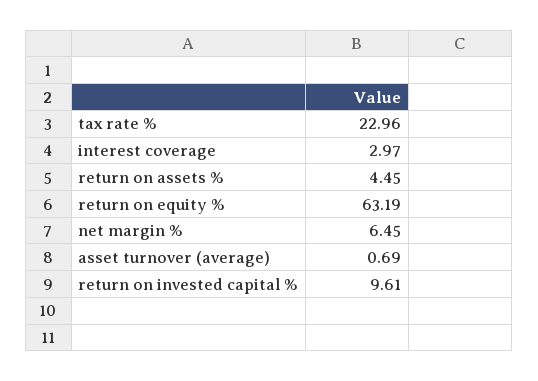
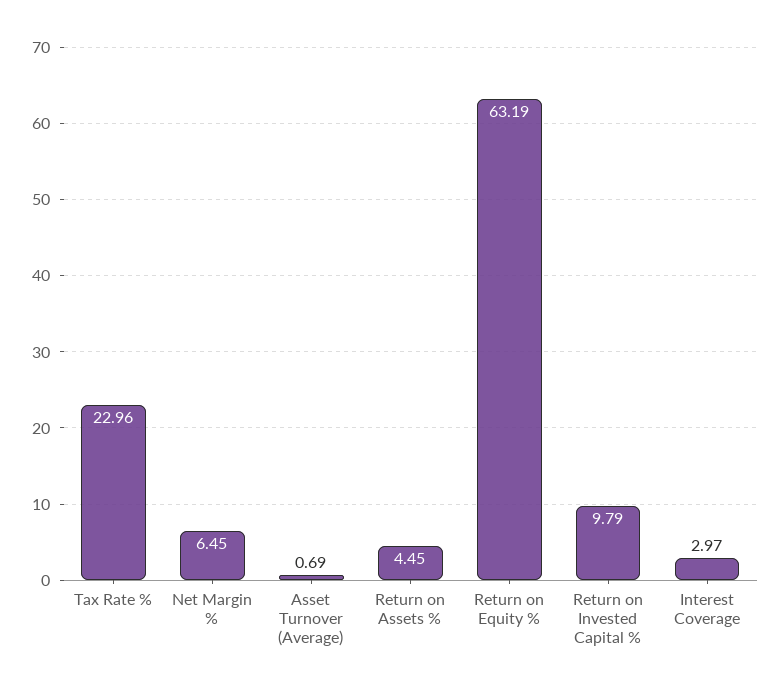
  {
    "tax rate %": 22.96,
    "interest coverage": 2.97,
    "return on assets %": 4.45,
    "return on equity %": 63.19,
    "net margin %": 6.45,
    "asset turnover (average)": 0.69,
-   "return on invested capital %": 9.61
+   "return on invested capital %": 9.79
  }

